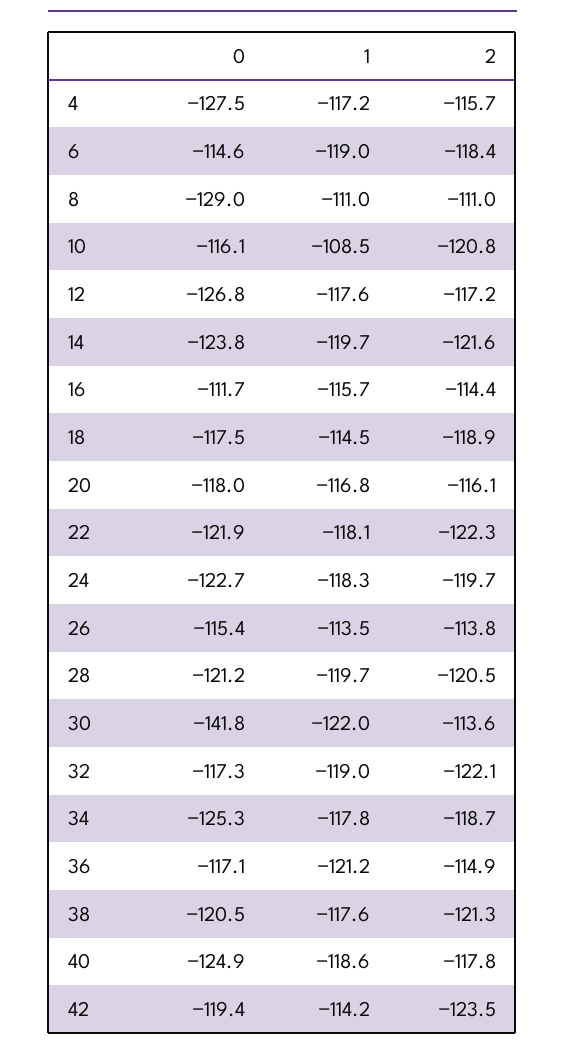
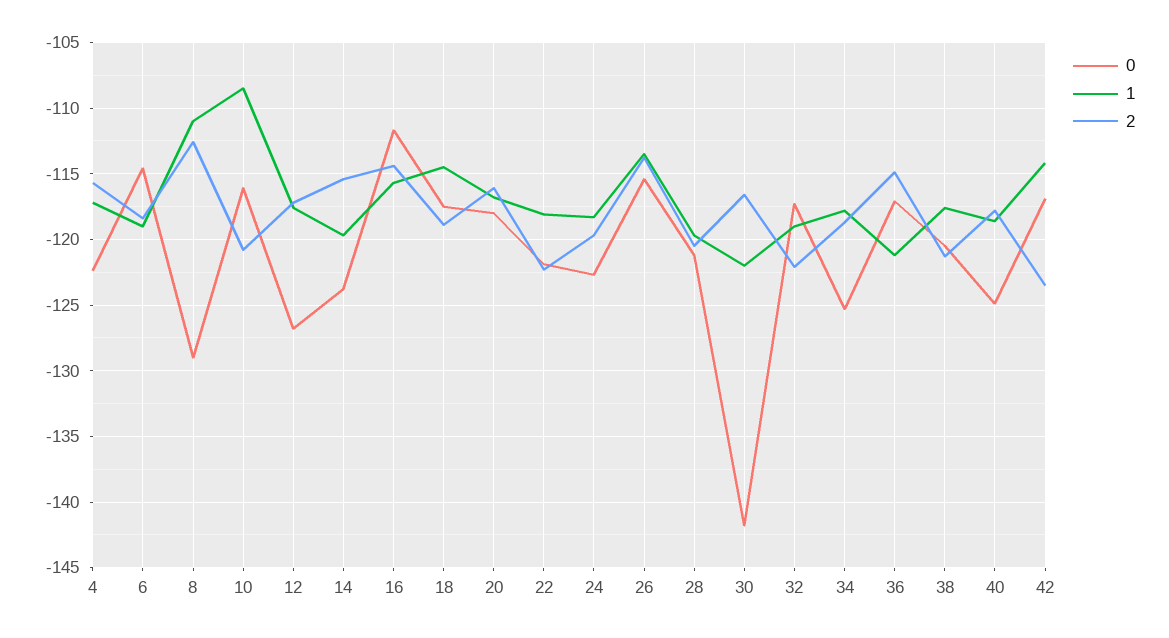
  {
    "0": {
-     "4": -127.5,
+     "4": -122.5,
      "6": -114.6,
      "8": -129,
      "10": -116.1,
      "12": -126.8,
      "14": -123.8,
      "16": -111.7,
      "18": -117.5,
      "20": -118,
      "22": -121.9,
      "24": -122.7,
      "26": -115.4,
      "28": -121.2,
      "30": -141.8,
      "32": -117.3,
      "34": -125.3,
      "36": -117.1,
      "38": -120.5,
      "40": -124.9,
-     "42": -119.4
+     "42": -117
    },
    "1": {
      "4": -117.2,
      "6": -119,
      "8": -111,
      "10": -108.5,
      "12": -117.6,
      "14": -119.7,
      "16": -115.7,
      "18": -114.5,
      "20": -116.8,
      "22": -118.1,
      "24": -118.3,
      "26": -113.5,
      "28": -119.7,
      "30": -122,
      "32": -119,
      "34": -117.8,
      "36": -121.2,
      "38": -117.6,
      "40": -118.6,
      "42": -114.2
    },
    "2": {
      "4": -115.7,
      "6": -118.4,
-     "8": -111,
+     "8": -112.5,
      "10": -120.8,
      "12": -117.2,
-     "14": -121.6,
+     "14": -115.5,
      "16": -114.4,
      "18": -118.9,
      "20": -116.1,
      "22": -122.3,
      "24": -119.7,
      "26": -113.8,
      "28": -120.5,
-     "30": -113.6,
+     "30": -116.5,
      "32": -122.1,
      "34": -118.7,
      "36": -114.9,
      "38": -121.3,
      "40": -117.8,
      "42": -123.5
    }
  }

